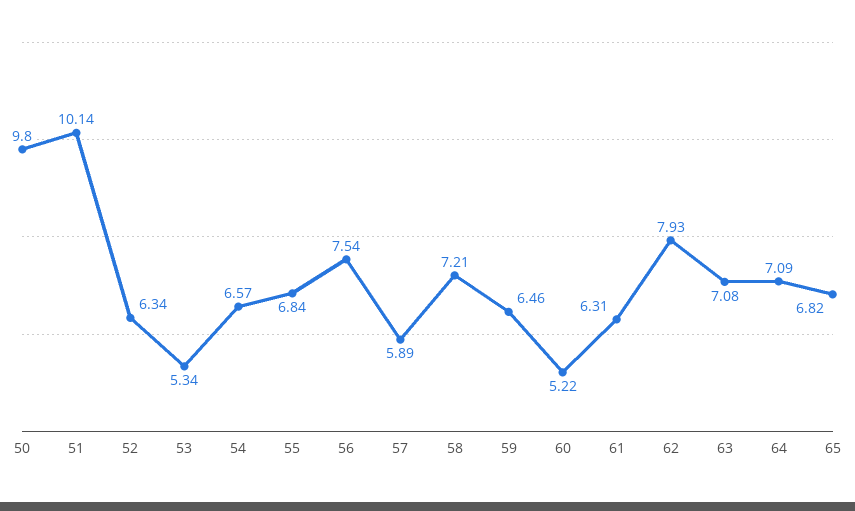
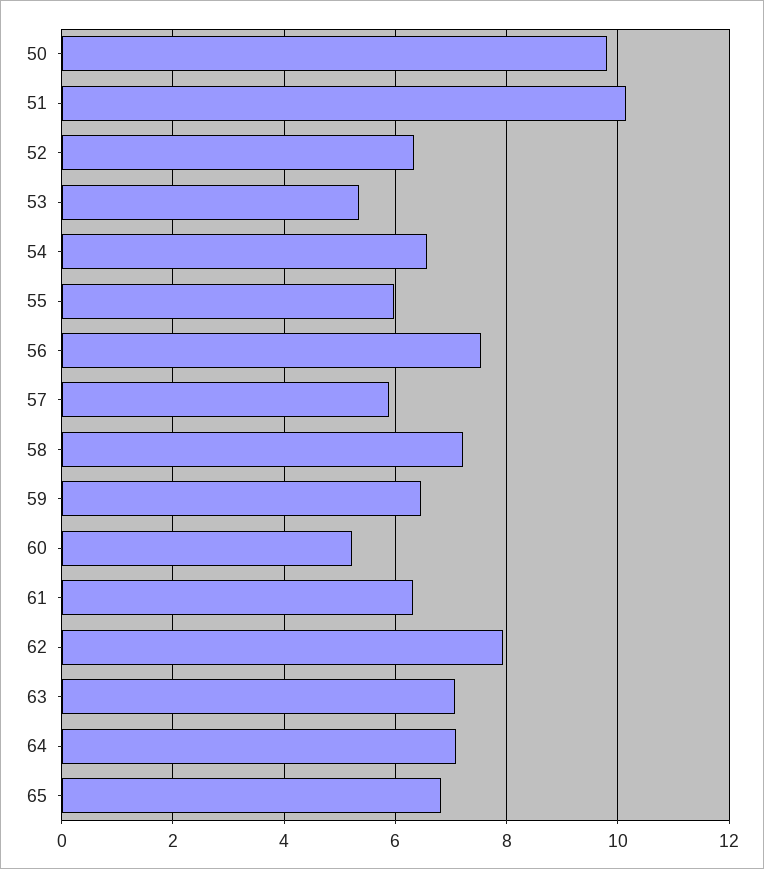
  {
    "50": 9.8,
    "51": 10.14,
    "52": 6.34,
    "53": 5.34,
    "54": 6.57,
-   "55": 6.84,
+   "55": 6,
    "56": 7.54,
    "57": 5.89,
    "58": 7.21,
    "59": 6.46,
    "60": 5.22,
    "61": 6.31,
    "62": 7.93,
    "63": 7.08,
    "64": 7.09,
    "65": 6.82
  }

